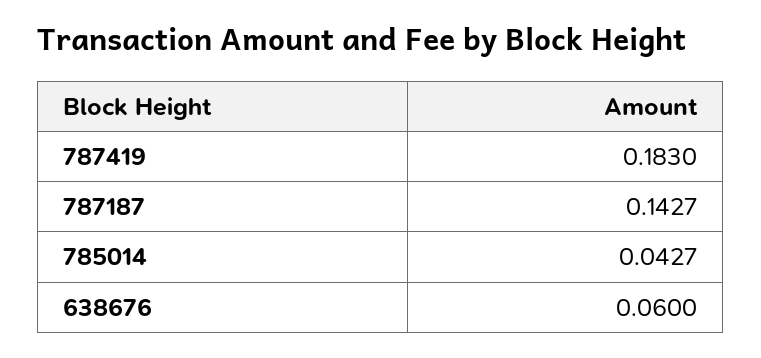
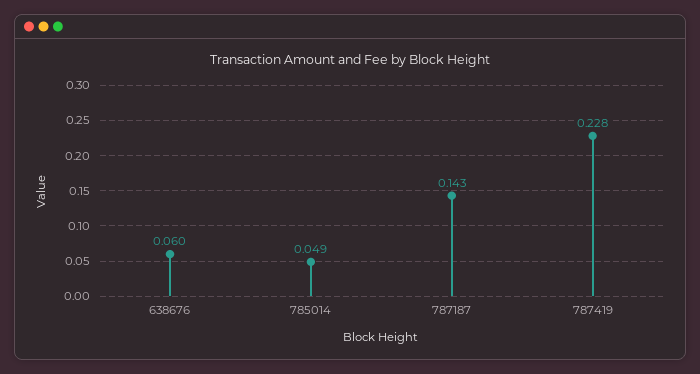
  {
-   "787419": 0.183,
+   "787419": 0.228,
    "787187": 0.1427,
-   "785014": 0.0427,
+   "785014": 0.049,
    "638676": 0.06
  }

